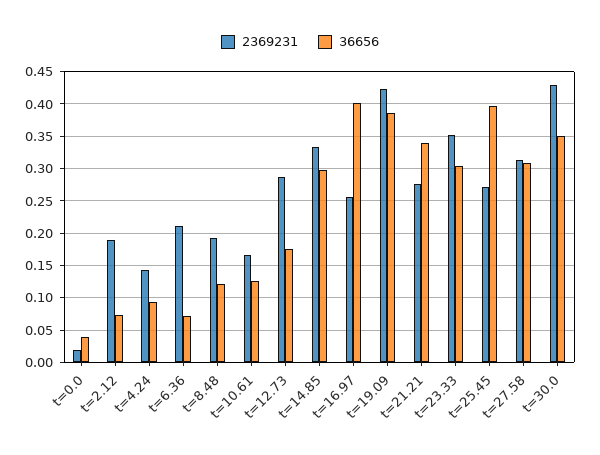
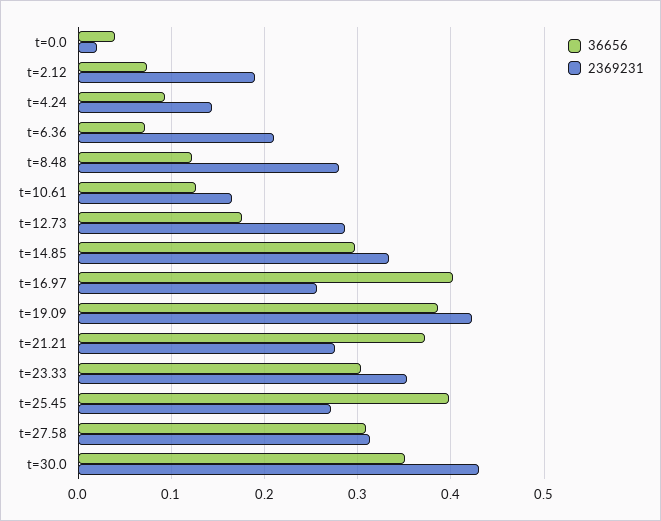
  {
    "2369231": {
      "t=0.0": 0.02,
      "t=2.12": 0.19,
      "t=4.24": 0.14,
      "t=6.36": 0.21,
-     "t=8.48": 0.19,
+     "t=8.48": 0.28,
      "t=10.61": 0.17,
      "t=12.73": 0.29,
      "t=14.85": 0.33,
      "t=16.97": 0.26,
      "t=19.09": 0.42,
      "t=21.21": 0.28,
      "t=23.33": 0.35,
      "t=25.45": 0.27,
      "t=27.58": 0.31,
      "t=30.0": 0.43
    },
    "36656": {
      "t=0.0": 0.04,
      "t=2.12": 0.07,
      "t=4.24": 0.09,
      "t=6.36": 0.07,
      "t=8.48": 0.12,
      "t=10.61": 0.13,
      "t=12.73": 0.18,
      "t=14.85": 0.3,
      "t=16.97": 0.4,
      "t=19.09": 0.39,
-     "t=21.21": 0.34,
+     "t=21.21": 0.37,
      "t=23.33": 0.3,
      "t=25.45": 0.4,
      "t=27.58": 0.31,
      "t=30.0": 0.35
    }
  }

